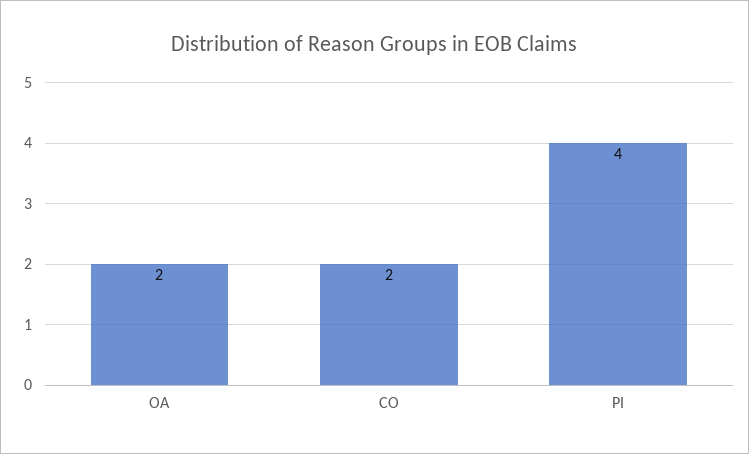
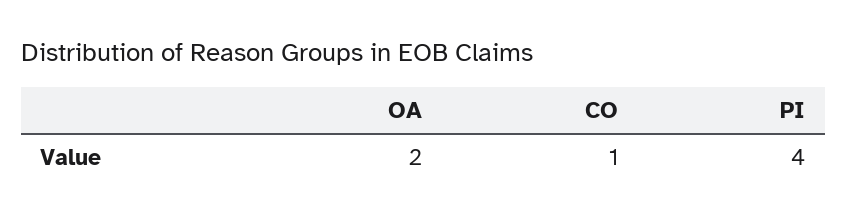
  {
    "OA": 2,
-   "CO": 2,
+   "CO": 1,
    "PI": 4
  }

